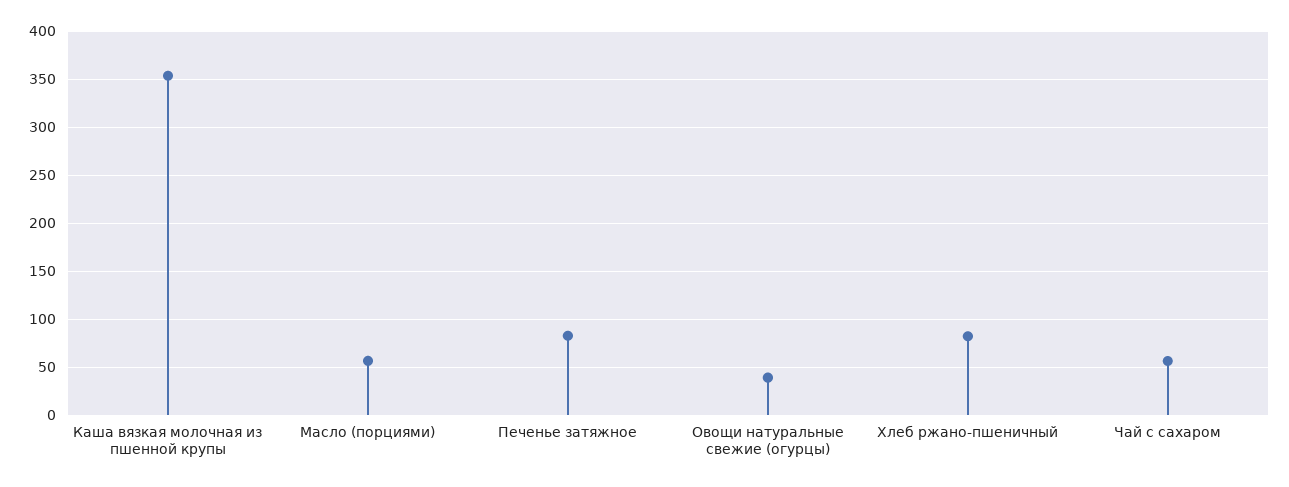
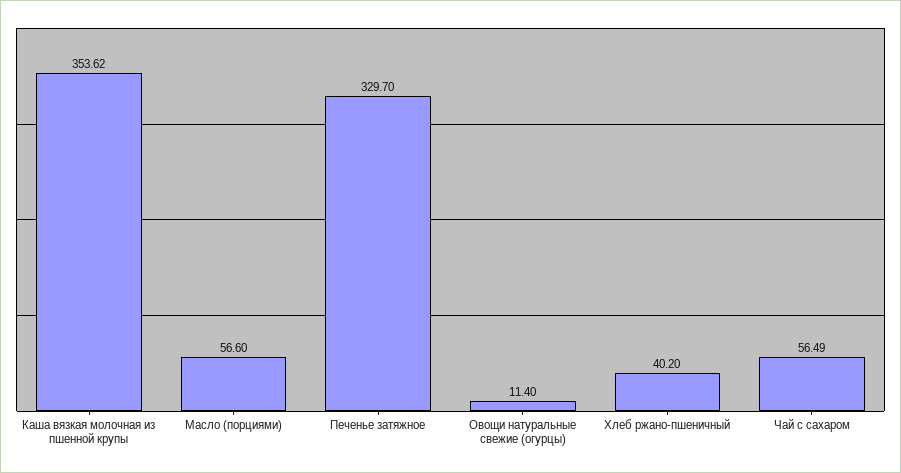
  {
    "Каша вязкая молочная из пшенной крупы": 353.62,
    "Масло (порциями)": 56.6,
-   "Печенье затяжное": 80,
+   "Печенье затяжное": 329.7,
-   "Овощи натуральные свежие (огурцы)": 40,
+   "Овощи натуральные свежие (огурцы)": 11.4,
-   "Хлеб ржано-пшеничный": 80,
+   "Хлеб ржано-пшеничный": 40.2,
    "Чай с сахаром": 56.49
  }

